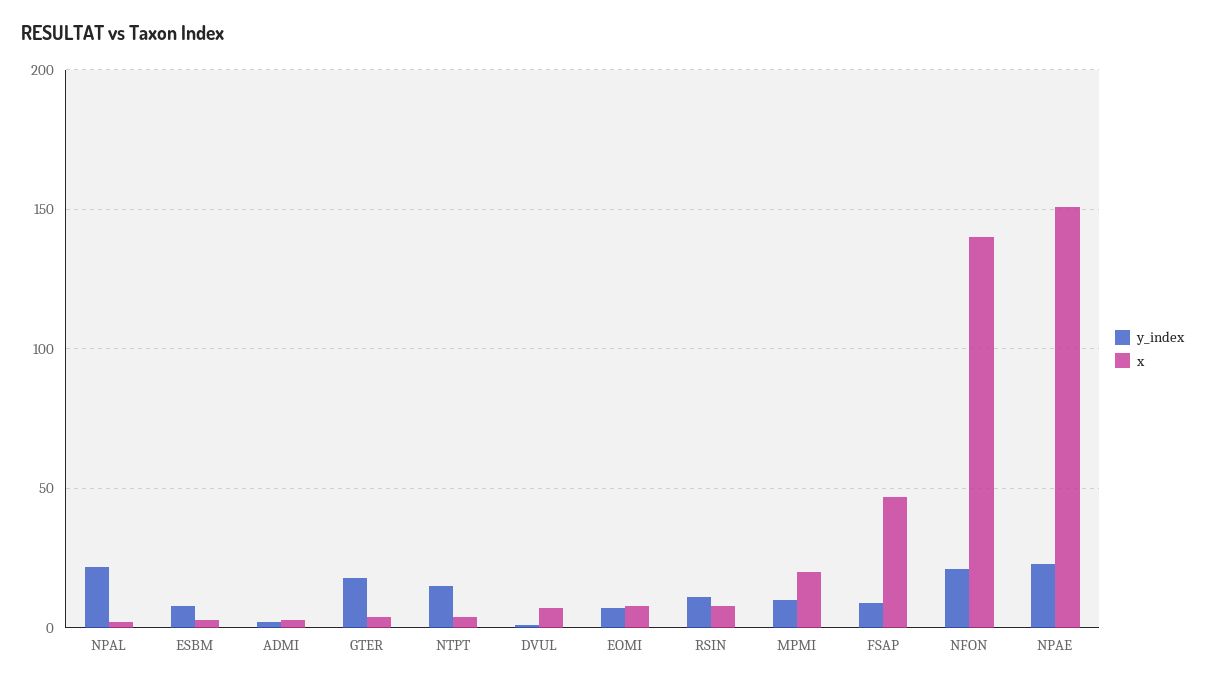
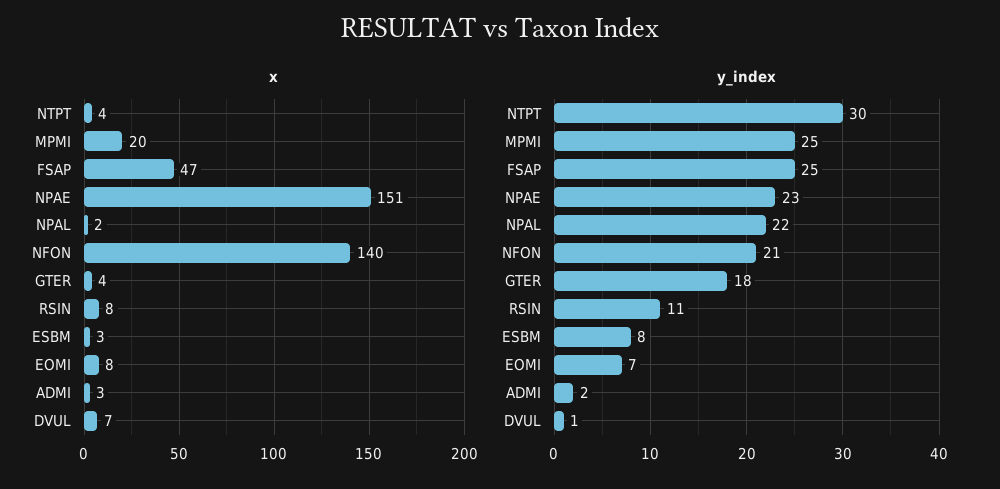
  {
    "y_index": {
      "NPAL": 22,
      "ESBM": 8,
      "ADMI": 2,
      "GTER": 18,
-     "NTPT": 15,
+     "NTPT": 30,
      "DVUL": 1,
      "EOMI": 7,
      "RSIN": 11,
-     "MPMI": 10,
+     "MPMI": 25,
-     "FSAP": 10,
+     "FSAP": 25,
      "NFON": 21,
      "NPAE": 23
    },
    "x": {
      "NPAL": 2,
      "ESBM": 3,
      "ADMI": 3,
      "GTER": 4,
      "NTPT": 4,
      "DVUL": 7,
      "EOMI": 8,
      "RSIN": 8,
      "MPMI": 20,
      "FSAP": 47,
      "NFON": 140,
      "NPAE": 151
    }
  }

